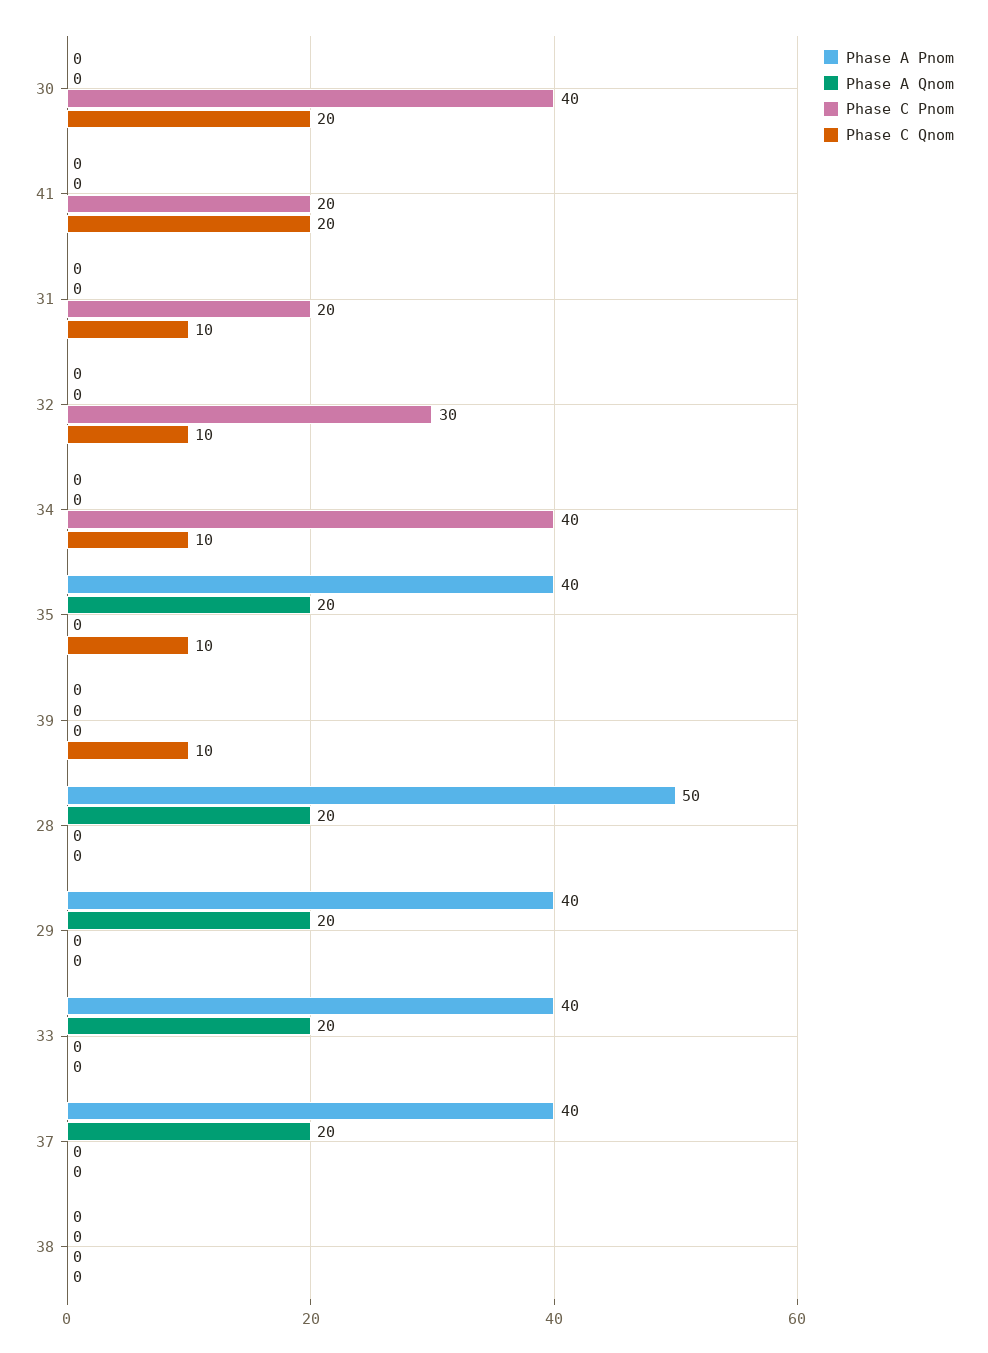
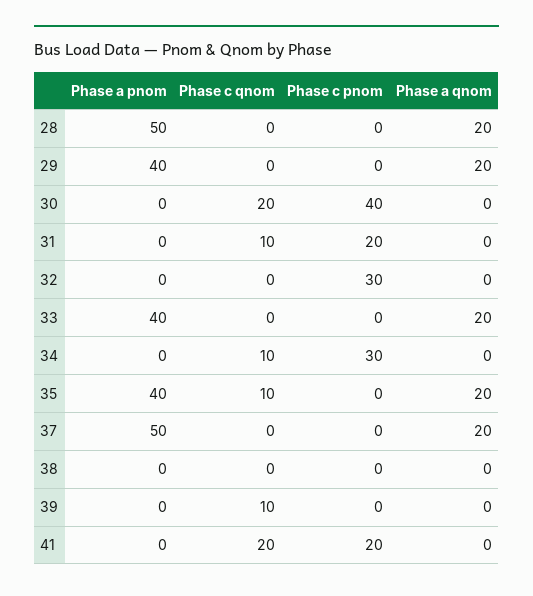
  {
    "Phase A Pnom": {
      "30": 0,
      "41": 0,
      "31": 0,
      "32": 0,
      "34": 0,
      "35": 40,
      "39": 0,
      "28": 50,
      "29": 40,
      "33": 40,
-     "37": 40,
+     "37": 50,
      "38": 0
    },
    "Phase A Qnom": {
      "30": 0,
      "41": 0,
      "31": 0,
      "32": 0,
      "34": 0,
      "35": 20,
      "39": 0,
      "28": 20,
      "29": 20,
      "33": 20,
      "37": 20,
      "38": 0
    },
    "Phase C Pnom": {
      "30": 40,
      "41": 20,
      "31": 20,
      "32": 30,
-     "34": 40,
+     "34": 30,
      "35": 0,
      "39": 0,
      "28": 0,
      "29": 0,
      "33": 0,
      "37": 0,
      "38": 0
    },
    "Phase C Qnom": {
      "30": 20,
      "41": 20,
      "31": 10,
-     "32": 10,
+     "32": 0,
      "34": 10,
      "35": 10,
      "39": 10,
      "28": 0,
      "29": 0,
      "33": 0,
      "37": 0,
      "38": 0
    }
  }

